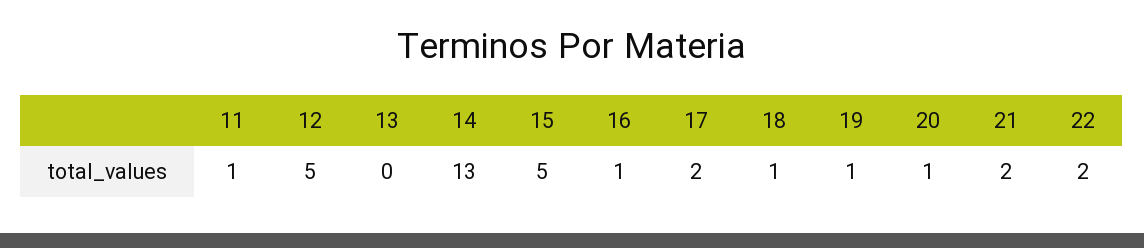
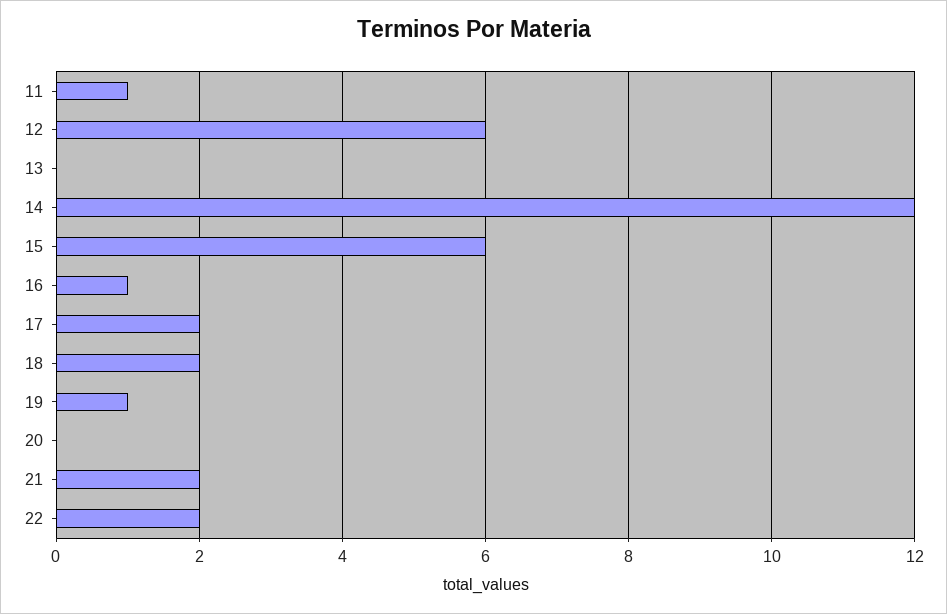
  {
    "11": 1,
-   "12": 5,
+   "12": 6,
    "13": 0,
-   "14": 13,
+   "14": 12,
-   "15": 5,
+   "15": 6,
    "16": 1,
    "17": 2,
-   "18": 1,
+   "18": 2,
    "19": 1,
-   "20": 1,
+   "20": 0,
    "21": 2,
    "22": 2
  }

